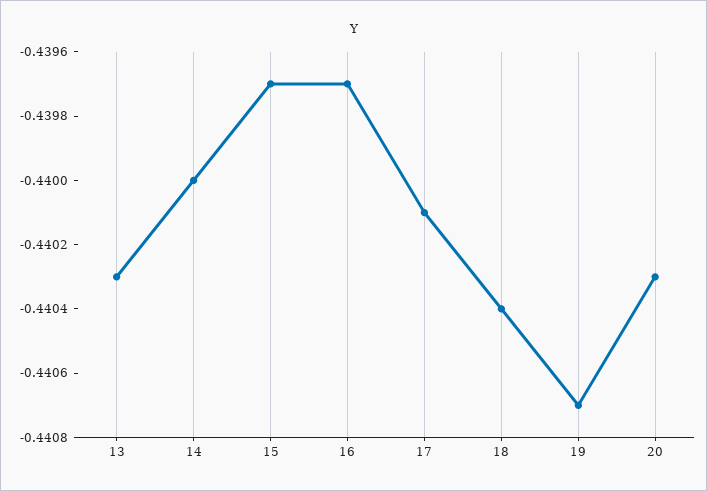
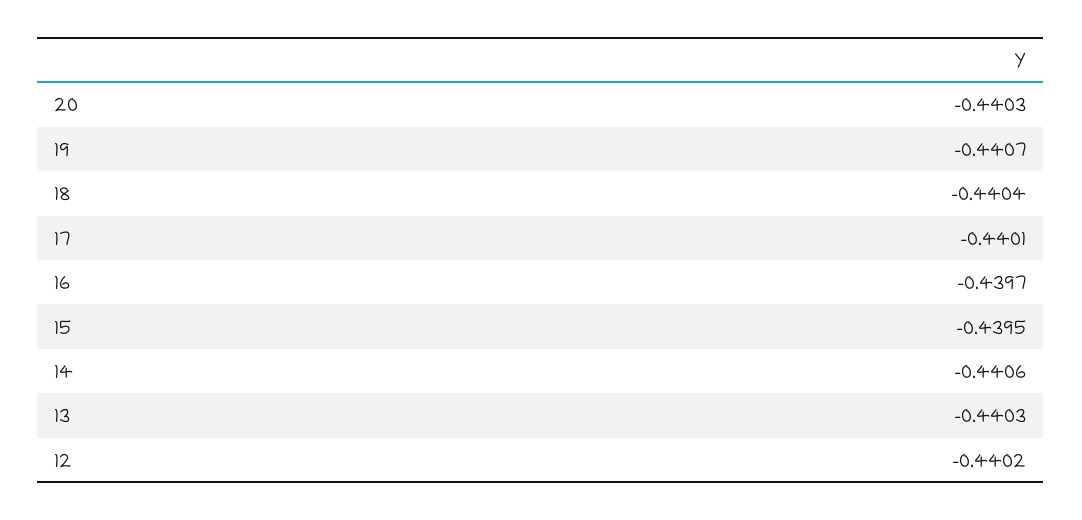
  {
    "13": -0.4403,
-   "14": -0.44,
+   "14": -0.4406,
-   "15": -0.4397,
+   "15": -0.4395,
    "16": -0.4397,
    "17": -0.4401,
    "18": -0.4404,
    "19": -0.4407,
-   "20": -0.4403
+   "20": -0.4403,
+   "12": -0.4402
  }

